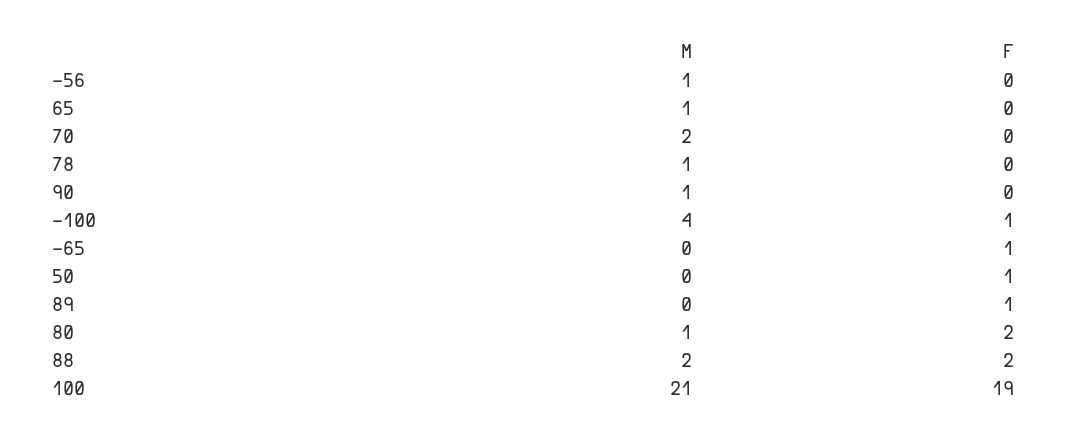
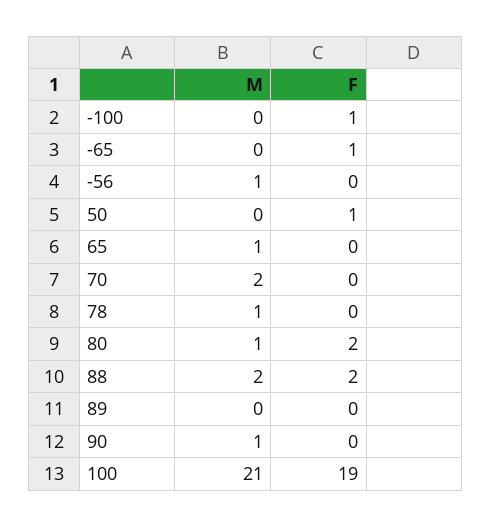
  {
    "M": {
      "-56": 1,
      "65": 1,
      "70": 2,
      "78": 1,
      "90": 1,
-     "-100": 4,
+     "-100": 0,
      "-65": 0,
      "50": 0,
      "89": 0,
      "80": 1,
      "88": 2,
      "100": 21
    },
    "F": {
      "-56": 0,
      "65": 0,
      "70": 0,
      "78": 0,
      "90": 0,
      "-100": 1,
      "-65": 1,
      "50": 1,
-     "89": 1,
+     "89": 0,
      "80": 2,
      "88": 2,
      "100": 19
    }
  }

